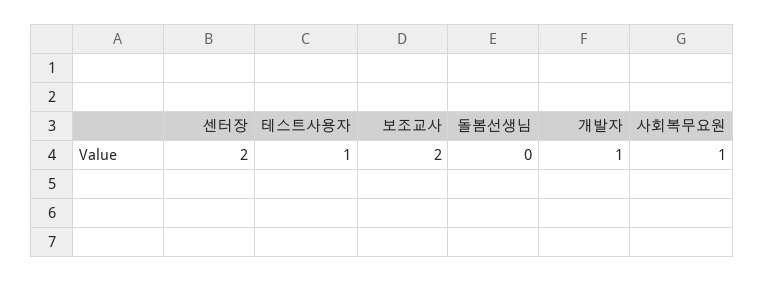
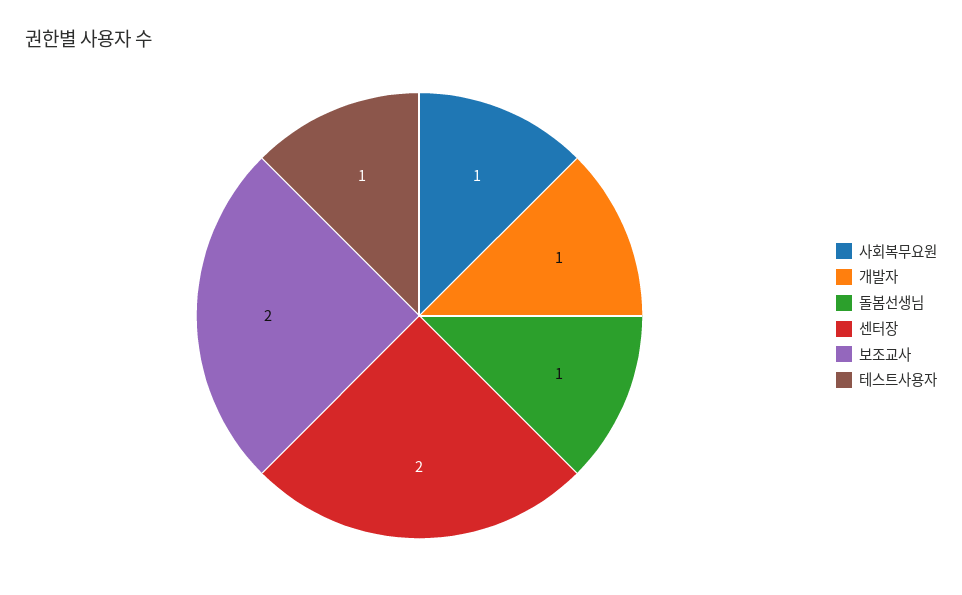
  {
    "센터장": 2,
    "테스트사용자": 1,
    "보조교사": 2,
-   "돌봄선생님": 0,
+   "돌봄선생님": 1,
    "개발자": 1,
    "사회복무요원": 1
  }

